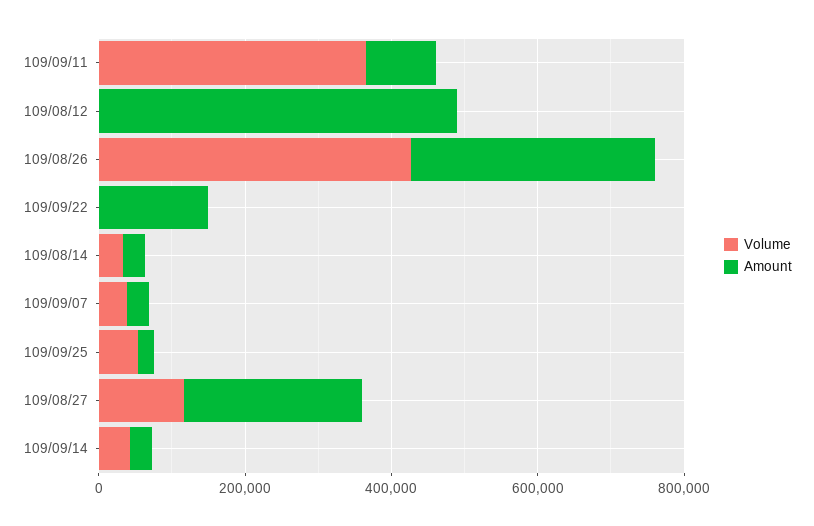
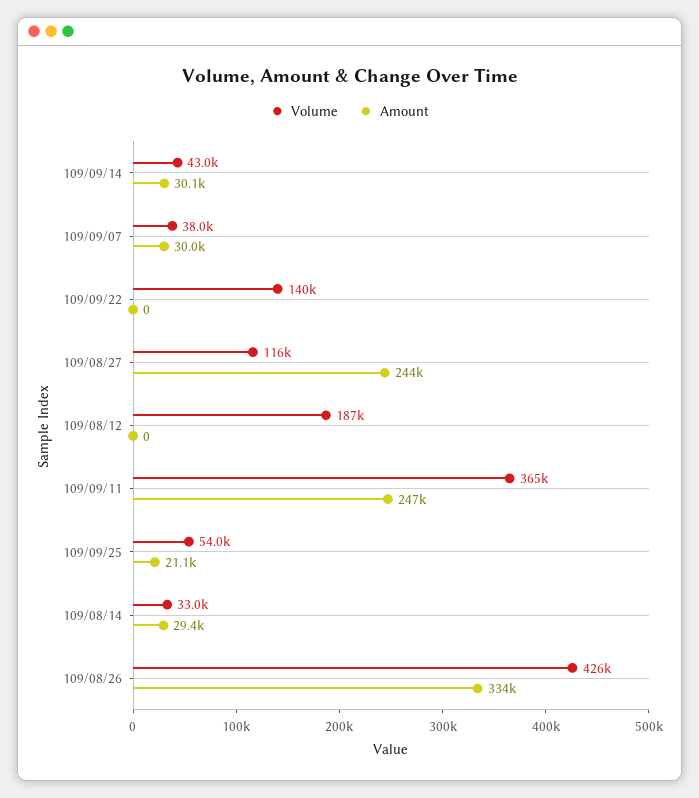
  {
    "Volume": {
      "109/09/11": 365000,
-     "109/08/12": 0,
+     "109/08/12": 187000,
      "109/08/26": 426000,
-     "109/09/22": 0,
+     "109/09/22": 140000,
      "109/08/14": 33000,
      "109/09/07": 38000,
      "109/09/25": 54000,
      "109/08/27": 116000,
      "109/09/14": 43000
    },
    "Amount": {
-     "109/09/11": 100000,
+     "109/09/11": 247000,
-     "109/08/12": 500000,
+     "109/08/12": 0,
      "109/08/26": 334000,
-     "109/09/22": 150000,
+     "109/09/22": 0,
      "109/08/14": 29400,
      "109/09/07": 30000,
      "109/09/25": 21100,
      "109/08/27": 244000,
      "109/09/14": 30100
    }
  }

